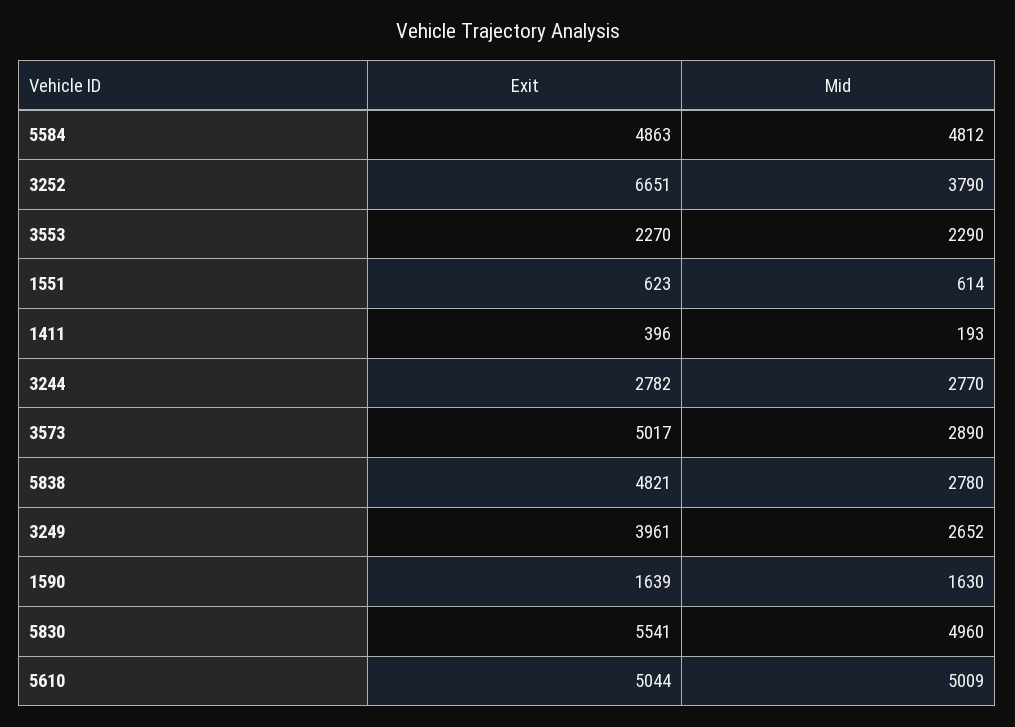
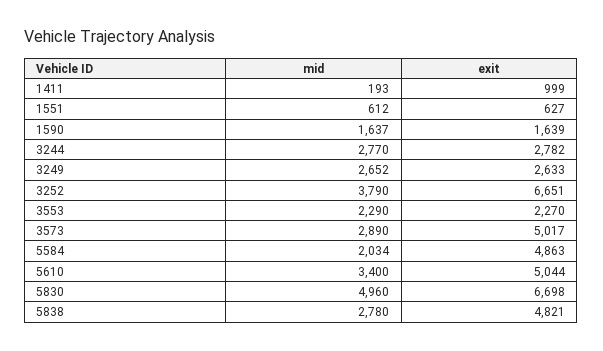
  {
    "Exit": {
      "5584": 4863,
      "3252": 6651,
      "3553": 2270,
-     "1551": 623,
+     "1551": 627,
-     "1411": 396,
+     "1411": 999,
      "3244": 2782,
      "3573": 5017,
      "5838": 4821,
-     "3249": 3961,
+     "3249": 2633,
      "1590": 1639,
-     "5830": 5541,
+     "5830": 6698,
      "5610": 5044
    },
    "Mid": {
-     "5584": 4812,
+     "5584": 2034,
      "3252": 3790,
      "3553": 2290,
-     "1551": 614,
+     "1551": 612,
      "1411": 193,
      "3244": 2770,
      "3573": 2890,
      "5838": 2780,
      "3249": 2652,
-     "1590": 1630,
+     "1590": 1637,
      "5830": 4960,
-     "5610": 5009
+     "5610": 3400
    }
  }

